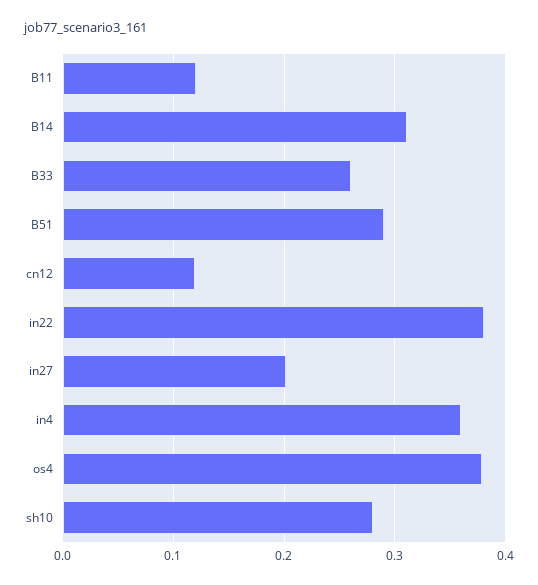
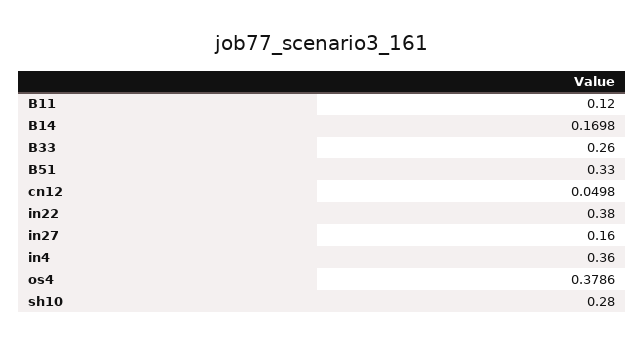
  {
    "B11": 0.12,
-   "B14": 0.31,
+   "B14": 0.1698,
    "B33": 0.26,
-   "B51": 0.29,
+   "B51": 0.33,
-   "cn12": 0.12,
+   "cn12": 0.0498,
    "in22": 0.38,
-   "in27": 0.2,
+   "in27": 0.16,
    "in4": 0.36,
    "os4": 0.3786,
    "sh10": 0.28
  }

